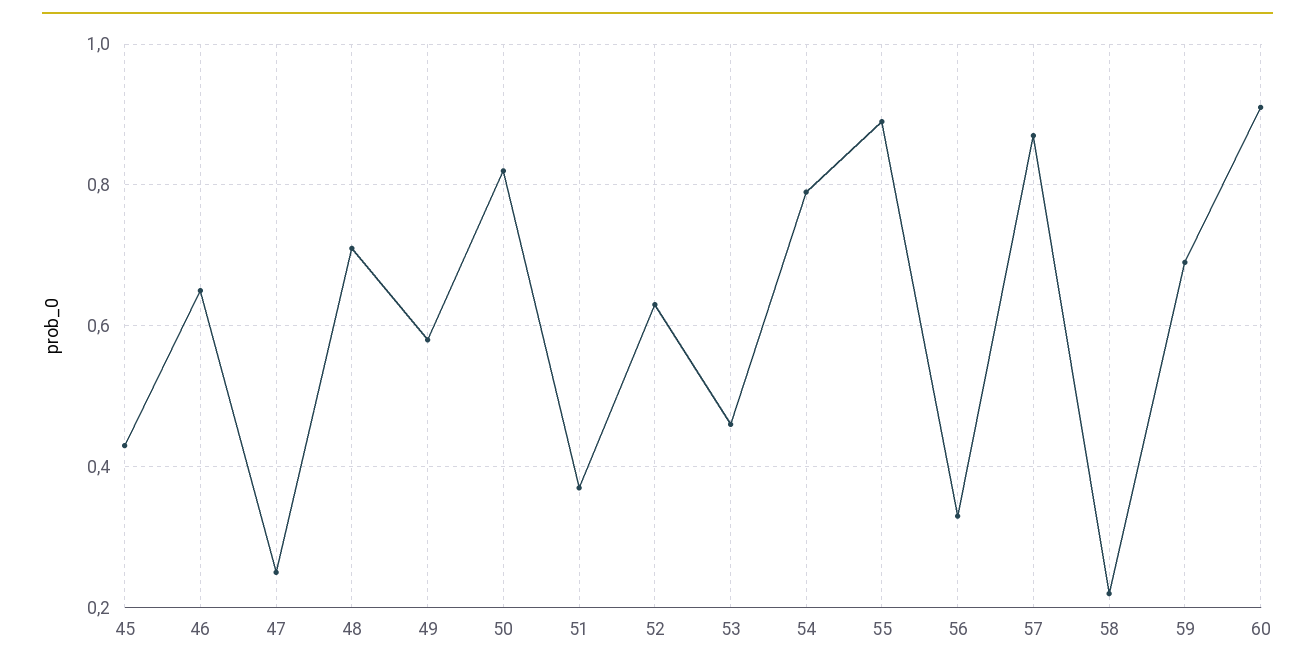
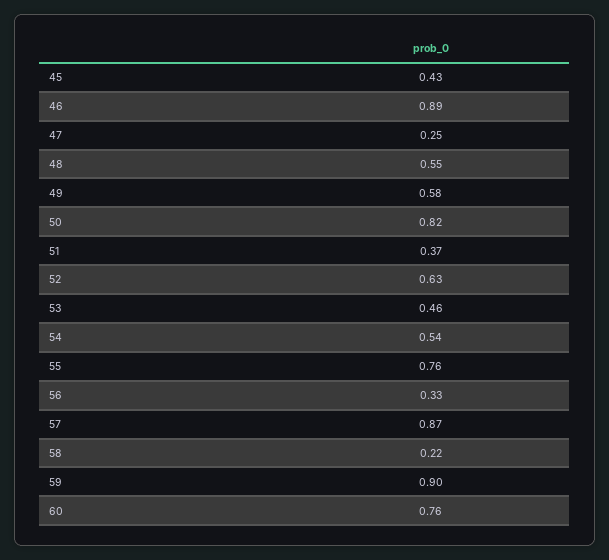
  {
    "45": 0.43,
-   "46": 0.65,
+   "46": 0.89,
    "47": 0.25,
-   "48": 0.7,
+   "48": 0.55,
    "49": 0.58,
    "50": 0.82,
    "51": 0.37,
    "52": 0.63,
    "53": 0.46,
-   "54": 0.8,
+   "54": 0.54,
-   "55": 0.9,
+   "55": 0.76,
    "56": 0.33,
    "57": 0.87,
    "58": 0.22,
-   "59": 0.7,
+   "59": 0.9,
-   "60": 0.9
+   "60": 0.76
  }

